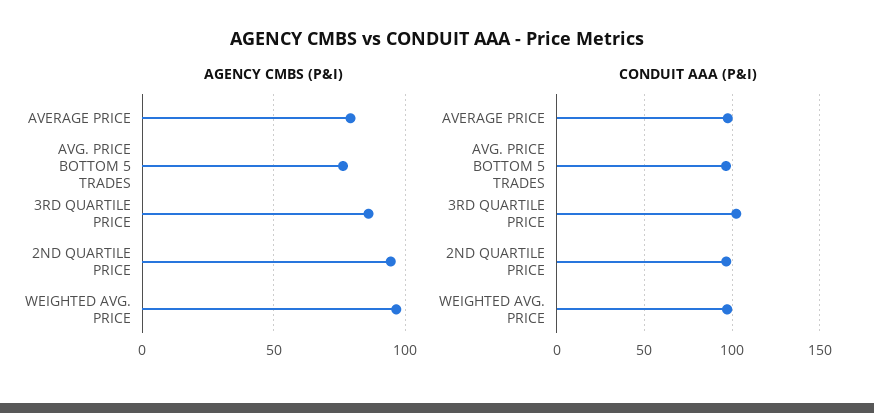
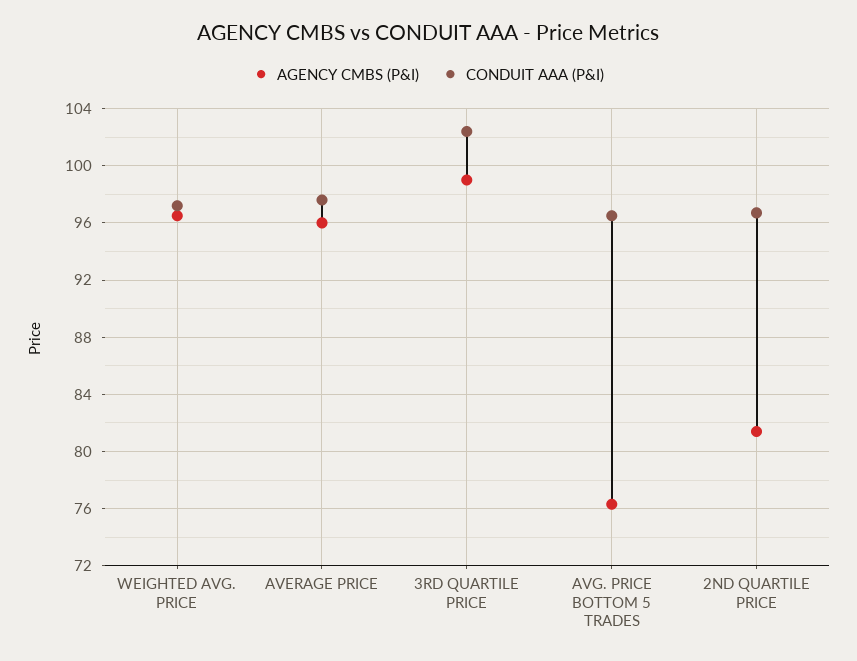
  {
    "AGENCY CMBS (P&I)": {
-     "AVERAGE PRICE": 80,
+     "AVERAGE PRICE": 96,
      "AVG. PRICE BOTTOM 5 TRADES": 76.5,
-     "3RD QUARTILE PRICE": 85,
+     "3RD QUARTILE PRICE": 99,
-     "2ND QUARTILE PRICE": 95,
+     "2ND QUARTILE PRICE": 81.5,
      "WEIGHTED AVG. PRICE": 96.5
    },
    "CONDUIT AAA (P&I)": {
      "AVERAGE PRICE": 97.5,
      "AVG. PRICE BOTTOM 5 TRADES": 96.5,
      "3RD QUARTILE PRICE": 102.5,
      "2ND QUARTILE PRICE": 96.5,
      "WEIGHTED AVG. PRICE": 97
    }
  }

